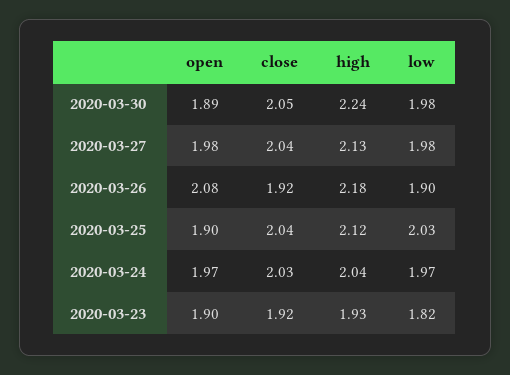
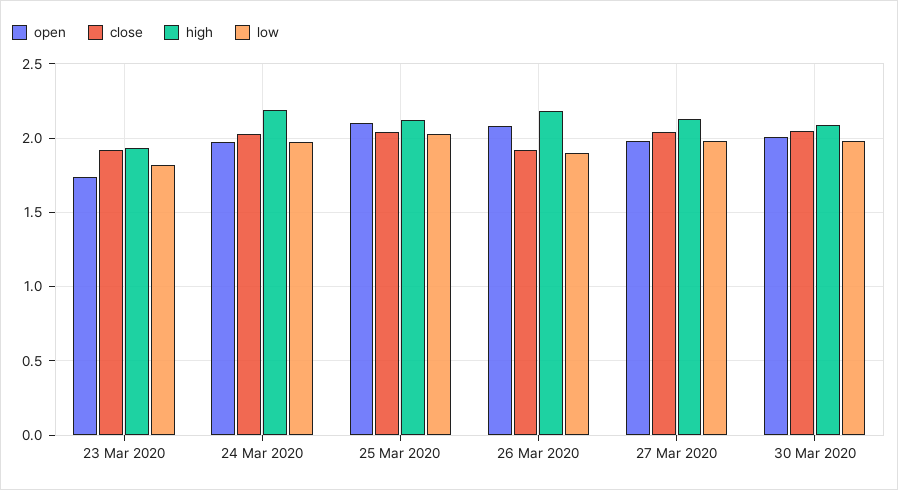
  {
    "open": {
-     "2020-03-30": 1.89,
+     "2020-03-30": 2,
      "2020-03-27": 1.98,
      "2020-03-26": 2.08,
-     "2020-03-25": 1.9,
+     "2020-03-25": 2.1,
      "2020-03-24": 1.97,
-     "2020-03-23": 1.9
+     "2020-03-23": 1.75
    },
    "close": {
      "2020-03-30": 2.05,
      "2020-03-27": 2.04,
      "2020-03-26": 1.92,
      "2020-03-25": 2.04,
      "2020-03-24": 2.03,
      "2020-03-23": 1.92
    },
    "high": {
-     "2020-03-30": 2.24,
+     "2020-03-30": 2.1,
      "2020-03-27": 2.13,
      "2020-03-26": 2.18,
      "2020-03-25": 2.12,
-     "2020-03-24": 2.04,
+     "2020-03-24": 2.2,
      "2020-03-23": 1.93
    },
    "low": {
      "2020-03-30": 1.98,
      "2020-03-27": 1.98,
      "2020-03-26": 1.9,
      "2020-03-25": 2.03,
      "2020-03-24": 1.97,
      "2020-03-23": 1.82
    }
  }

